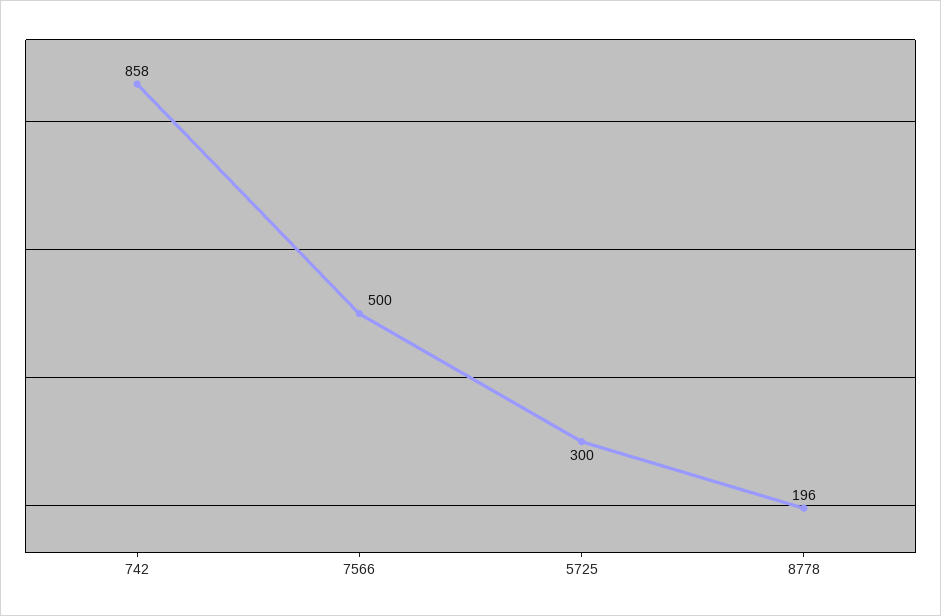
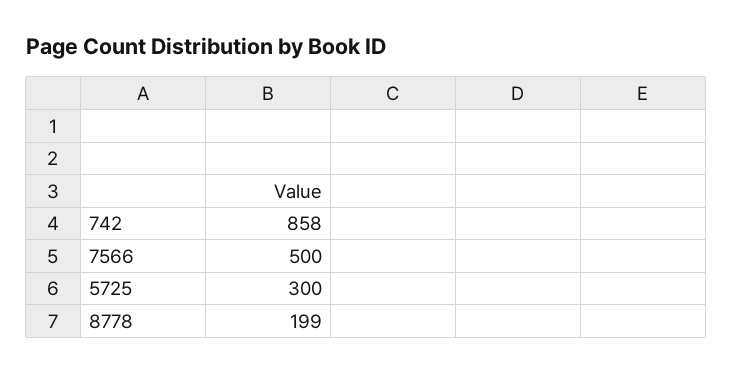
  {
    "742": 858,
    "7566": 500,
    "5725": 300,
-   "8778": 196
+   "8778": 199
  }

